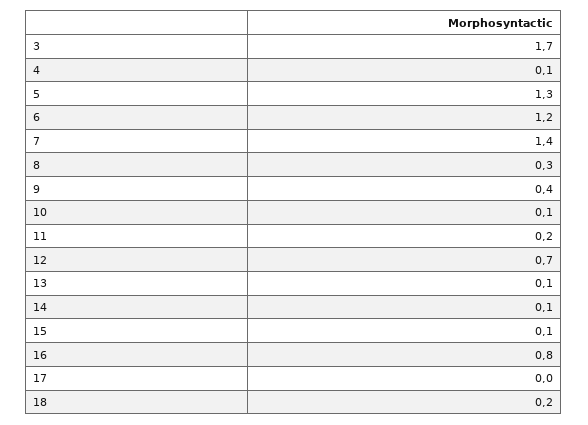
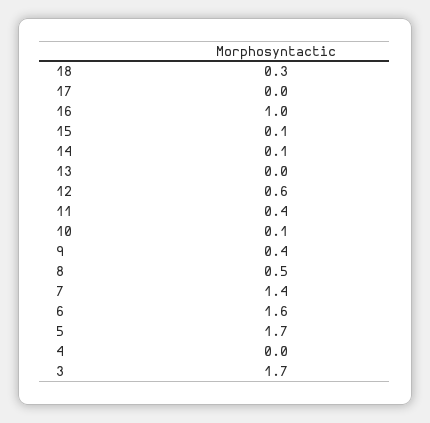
  {
    "3": 1.7,
-   "4": 0.1,
+   "4": 0,
-   "5": 1.3,
+   "5": 1.7,
-   "6": 1.2,
+   "6": 1.6,
    "7": 1.4,
-   "8": 0.3,
+   "8": 0.5,
    "9": 0.4,
    "10": 0.1,
-   "11": 0.2,
+   "11": 0.4,
-   "12": 0.7,
+   "12": 0.6,
-   "13": 0.1,
+   "13": 0,
    "14": 0.1,
    "15": 0.1,
-   "16": 0.8,
+   "16": 1,
    "17": 0,
-   "18": 0.2
+   "18": 0.3
  }

